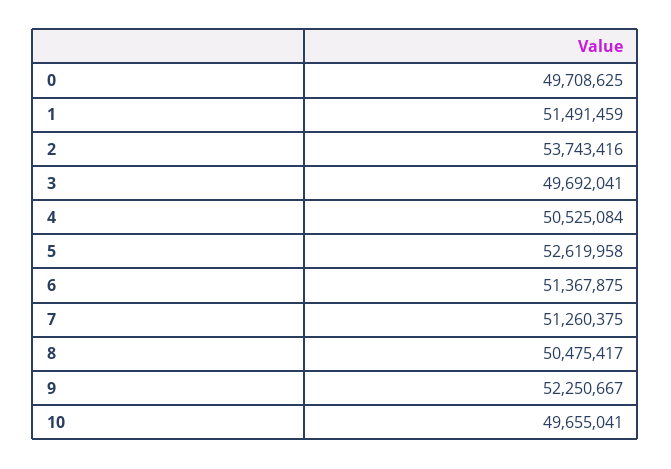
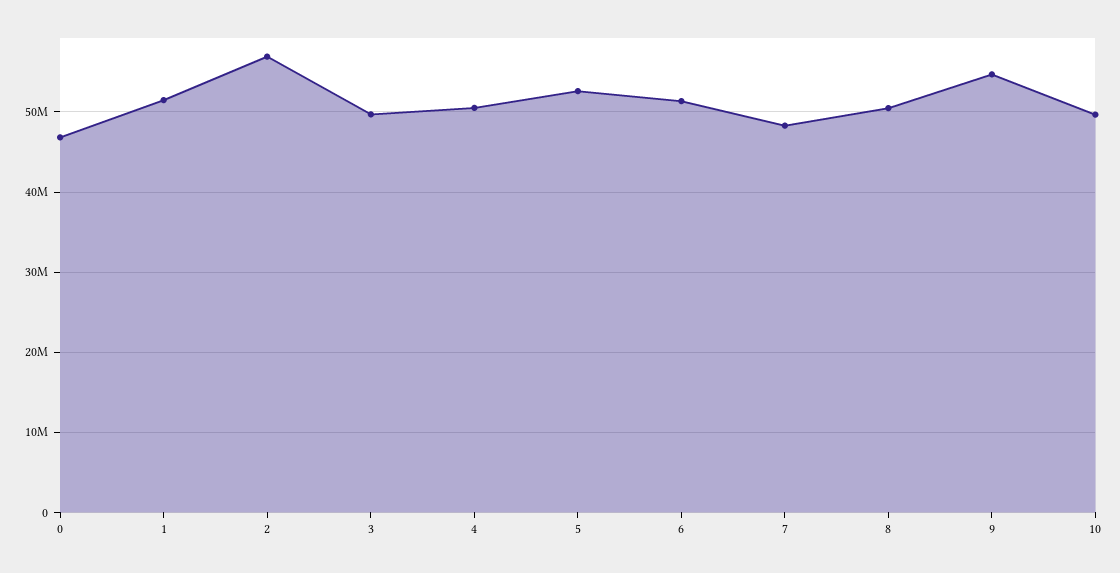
  {
-   "0": 49708625,
+   "0": 47000000,
    "1": 51491459,
-   "2": 53743416,
+   "2": 57000000,
    "3": 49692041,
    "4": 50525084,
    "5": 52619958,
    "6": 51367875,
-   "7": 51260375,
+   "7": 48000000,
    "8": 50475417,
-   "9": 52250667,
+   "9": 55000000,
    "10": 49655041
  }

